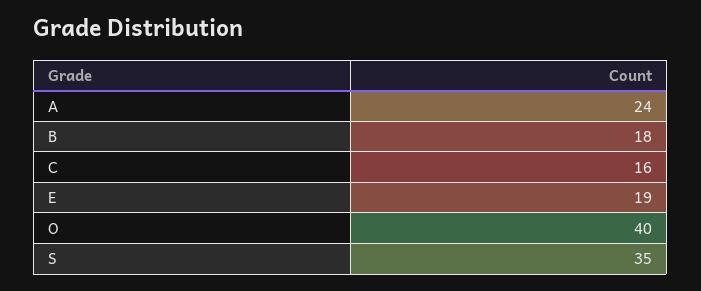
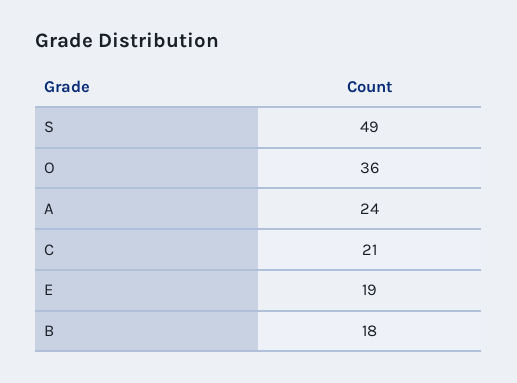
  {
    "A": 24,
    "B": 18,
-   "C": 16,
+   "C": 21,
    "E": 19,
-   "O": 40,
+   "O": 36,
-   "S": 35
+   "S": 49
  }

